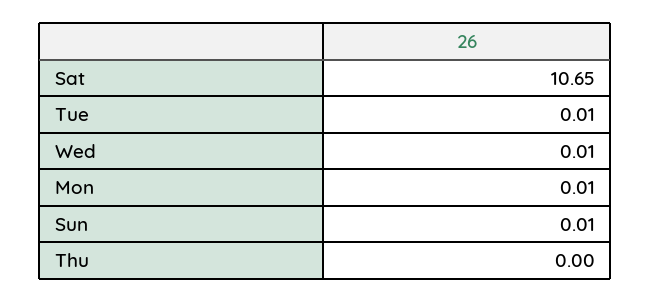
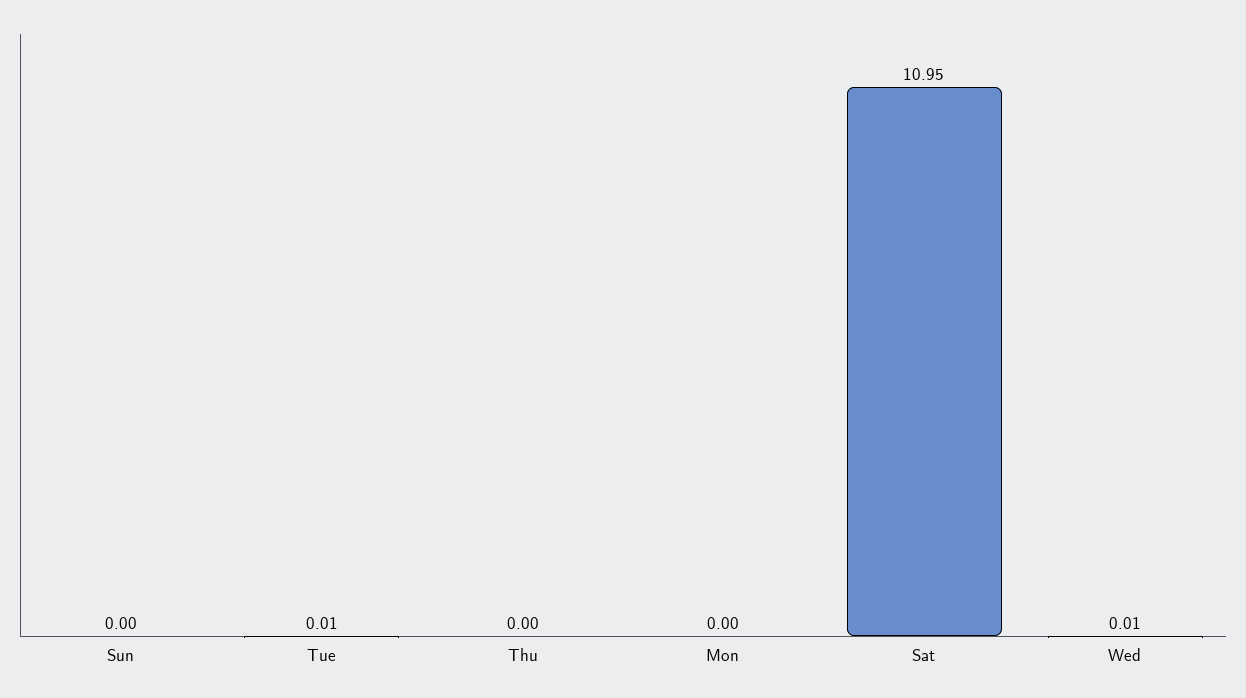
  {
-   "Sat": 10.65,
+   "Sat": 10.95,
    "Tue": 0.01,
    "Wed": 0.01,
-   "Mon": 0.01,
+   "Mon": 0,
-   "Sun": 0.01,
+   "Sun": 0,
    "Thu": 0
  }

